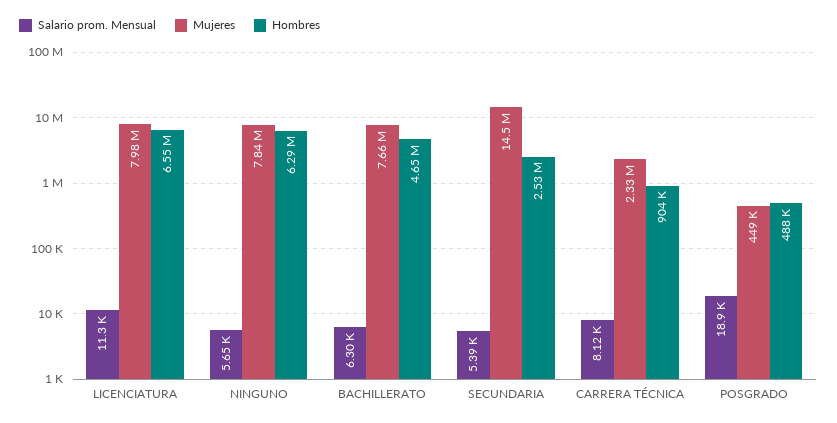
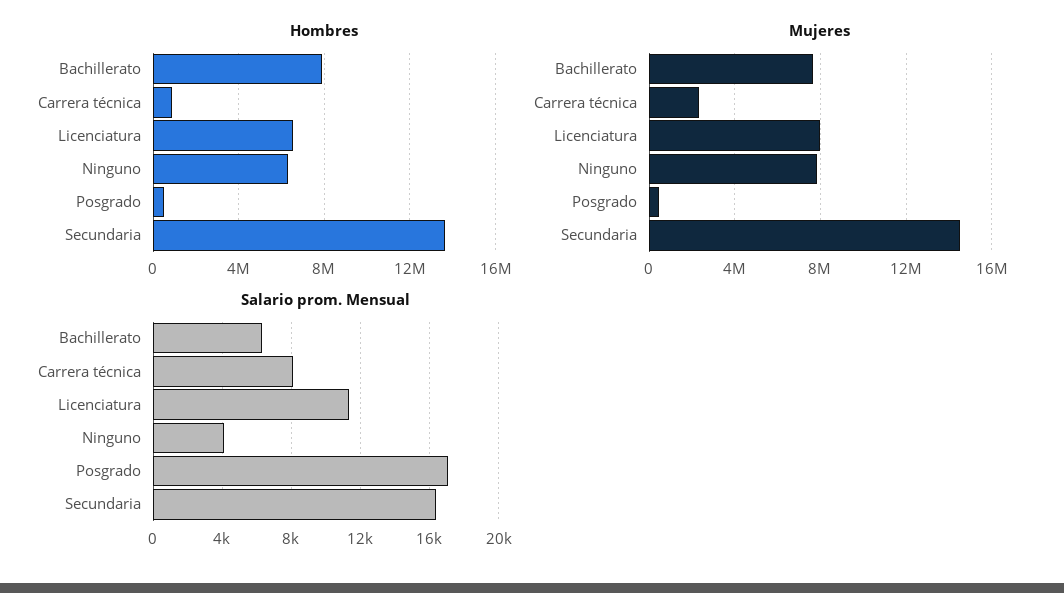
  {
    "Salario prom. Mensual": {
      "LICENCIATURA": 11300,
-     "NINGUNO": 5650,
+     "NINGUNO": 4000,
      "BACHILLERATO": 6300,
-     "SECUNDARIA": 5390,
+     "SECUNDARIA": 16500,
      "CARRERA TÉCNICA": 8120,
-     "POSGRADO": 18900
+     "POSGRADO": 17000
    },
    "Mujeres": {
      "LICENCIATURA": 7980000,
      "NINGUNO": 7840000,
      "BACHILLERATO": 7660000,
      "SECUNDARIA": 14500000,
      "CARRERA TÉCNICA": 2330000,
      "POSGRADO": 449000
    },
    "Hombres": {
      "LICENCIATURA": 6550000,
      "NINGUNO": 6290000,
-     "BACHILLERATO": 4650000,
+     "BACHILLERATO": 8000000,
-     "SECUNDARIA": 2530000,
+     "SECUNDARIA": 13500000,
      "CARRERA TÉCNICA": 904000,
      "POSGRADO": 488000
    }
  }

